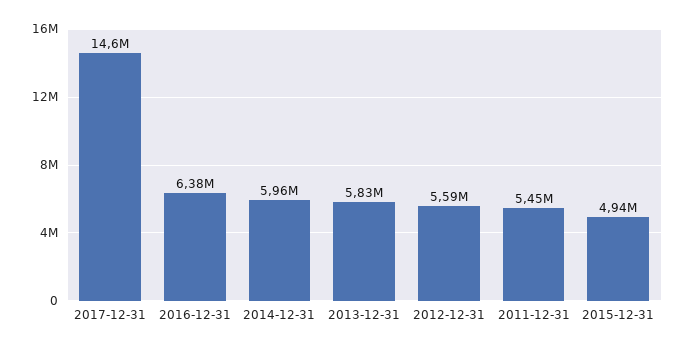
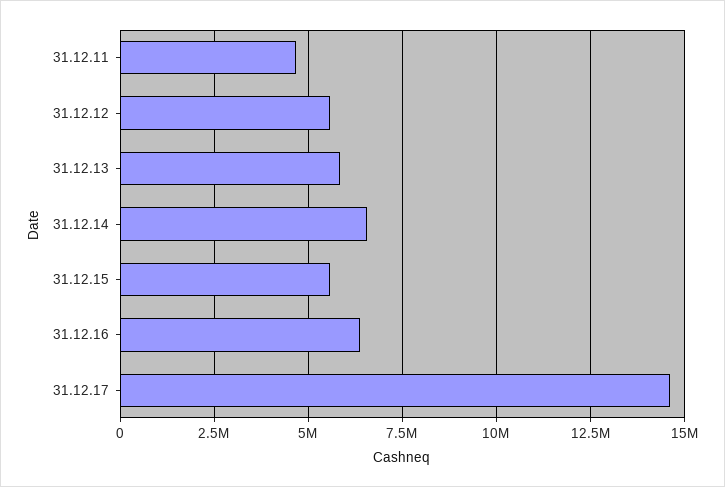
  {
    "2017-12-31": 14600000,
    "2016-12-31": 6380000,
-   "2014-12-31": 5960000,
+   "2014-12-31": 6500000,
    "2013-12-31": 5830000,
    "2012-12-31": 5590000,
-   "2011-12-31": 5450000,
+   "2011-12-31": 4750000,
-   "2015-12-31": 4940000
+   "2015-12-31": 5500000
  }

